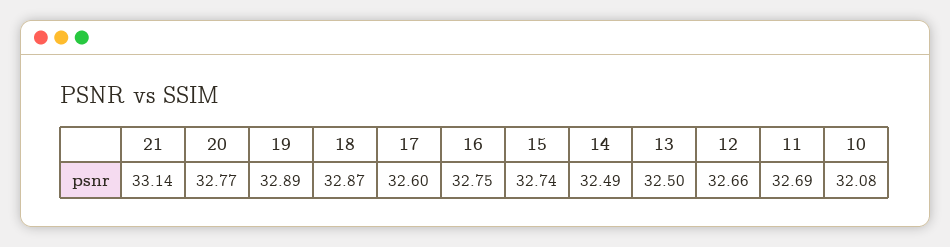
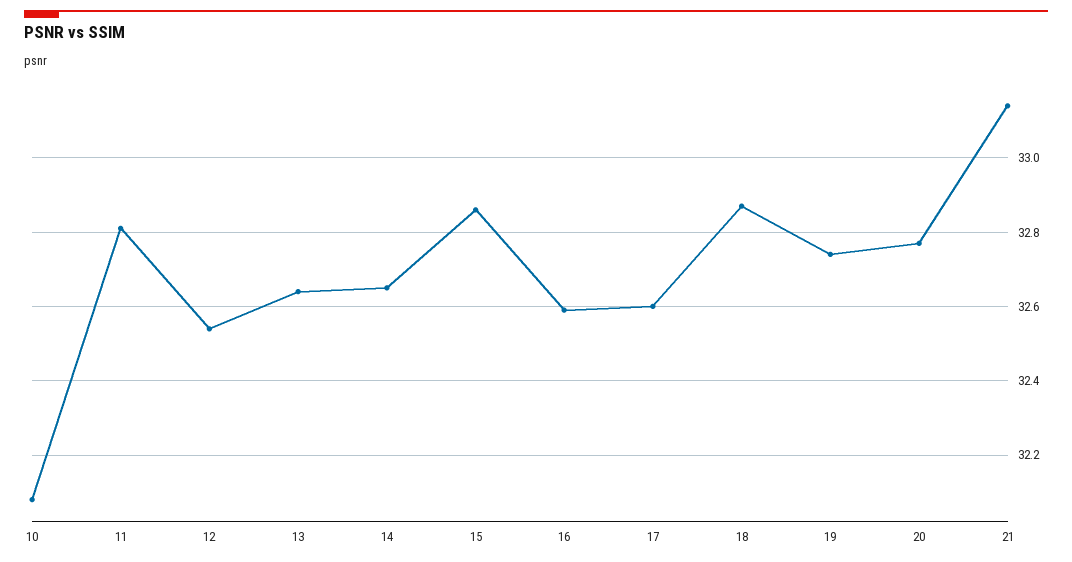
  {
    "21": 33.14,
    "20": 32.77,
-   "19": 32.89,
+   "19": 32.75,
    "18": 32.87,
    "17": 32.6,
-   "16": 32.75,
+   "16": 32.6,
-   "15": 32.74,
+   "15": 32.85,
-   "14": 32.49,
+   "14": 32.65,
-   "13": 32.5,
+   "13": 32.65,
-   "12": 32.66,
+   "12": 32.55,
-   "11": 32.69,
+   "11": 32.8,
    "10": 32.08
  }

